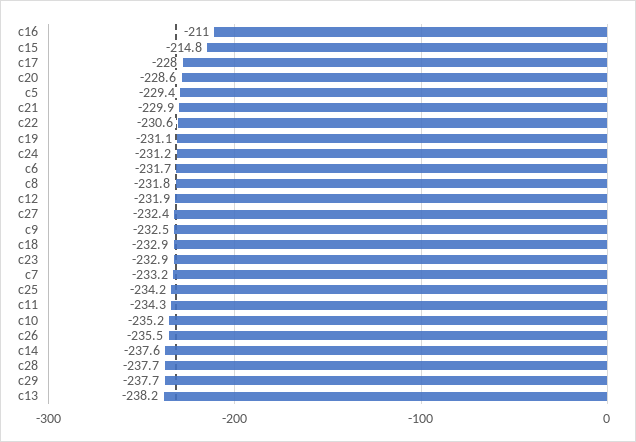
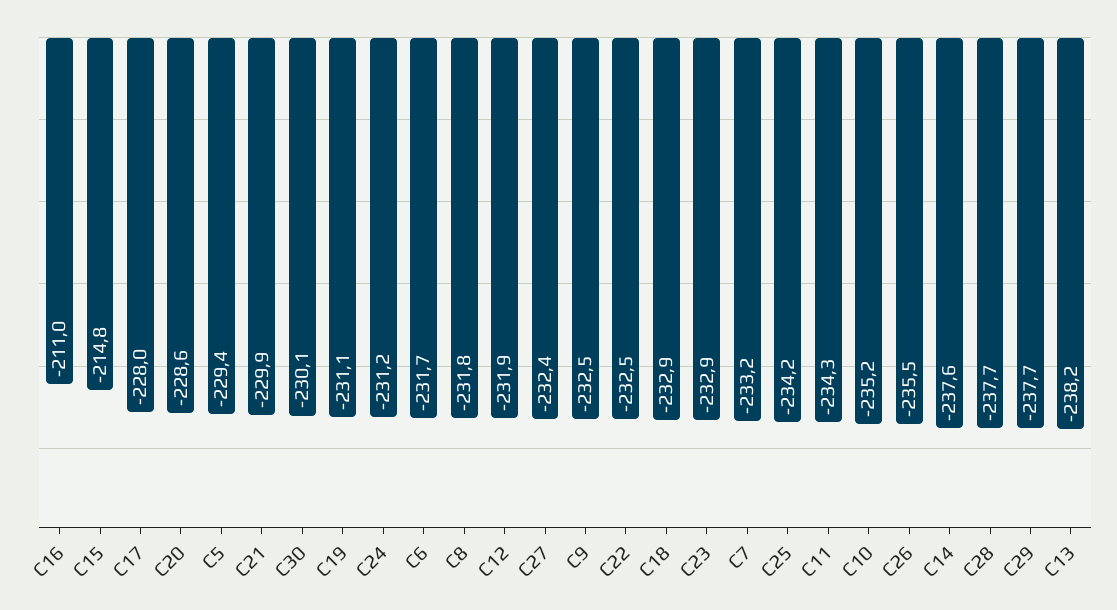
  {
    "c16": -211,
    "c15": -214.8,
    "c17": -228,
    "c20": -228.6,
    "c5": -229.4,
    "c21": -229.9,
-   "c22": -230.6,
+   "c22": -232.5,
    "c19": -231.1,
    "c24": -231.2,
    "c6": -231.7,
    "c8": -231.8,
    "c12": -231.9,
    "c27": -232.4,
    "c9": -232.5,
    "c18": -232.9,
    "c23": -232.9,
    "c7": -233.2,
    "c25": -234.2,
    "c11": -234.3,
    "c10": -235.2,
    "c26": -235.5,
    "c14": -237.6,
    "c28": -237.7,
    "c29": -237.7,
-   "c13": -238.2
+   "c13": -238.2,
+   "C30": -230.1
  }

